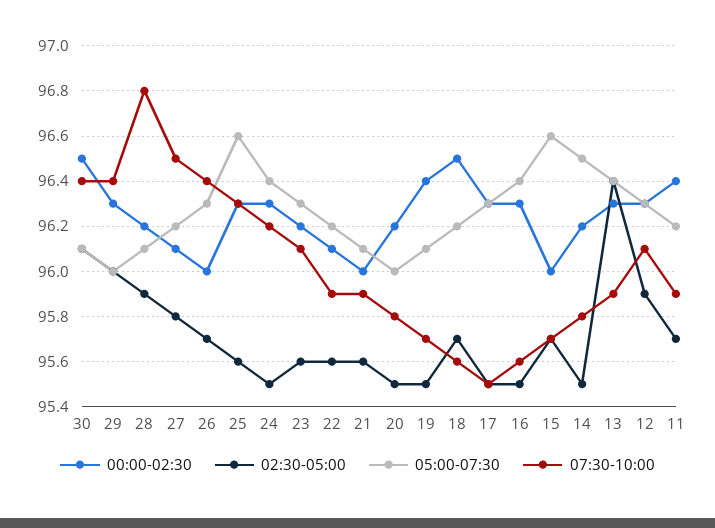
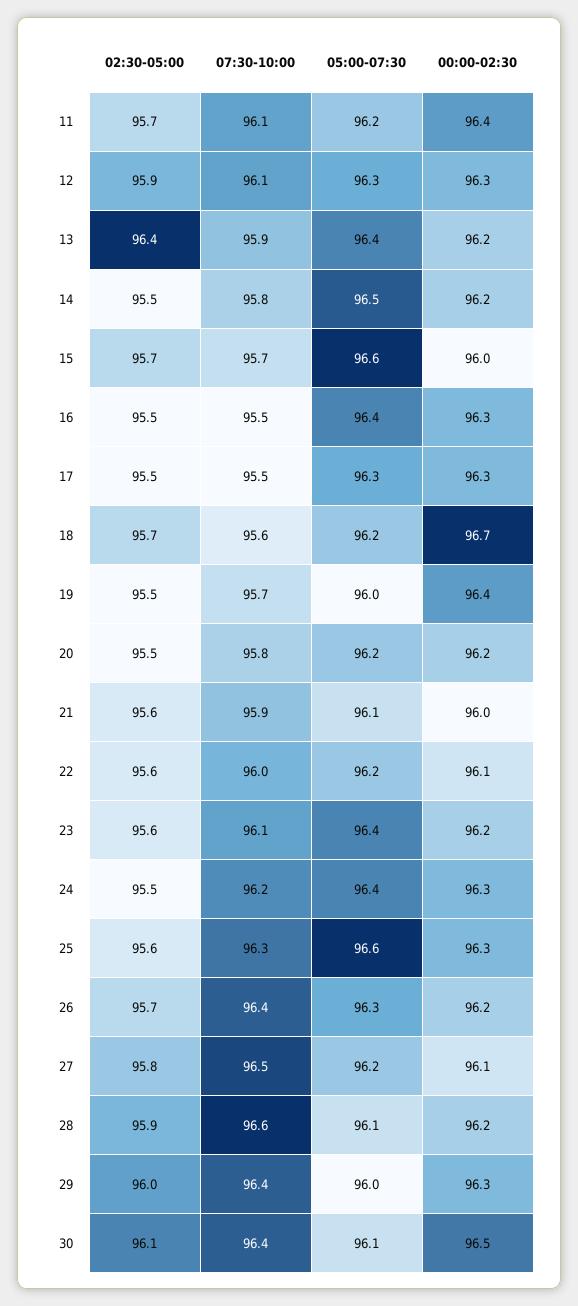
  {
    "00:00-02:30": {
      "30": 96.5,
      "29": 96.3,
      "28": 96.2,
      "27": 96.1,
-     "26": 96,
+     "26": 96.2,
      "25": 96.3,
      "24": 96.3,
      "23": 96.2,
      "22": 96.1,
      "21": 96,
      "20": 96.2,
      "19": 96.4,
-     "18": 96.5,
+     "18": 96.7,
      "17": 96.3,
      "16": 96.3,
      "15": 96,
      "14": 96.2,
-     "13": 96.3,
+     "13": 96.2,
      "12": 96.3,
      "11": 96.4
    },
    "02:30-05:00": {
      "30": 96.1,
      "29": 96,
      "28": 95.9,
      "27": 95.8,
      "26": 95.7,
      "25": 95.6,
      "24": 95.5,
      "23": 95.6,
      "22": 95.6,
      "21": 95.6,
      "20": 95.5,
      "19": 95.5,
      "18": 95.7,
      "17": 95.5,
      "16": 95.5,
      "15": 95.7,
      "14": 95.5,
      "13": 96.4,
      "12": 95.9,
      "11": 95.7
    },
    "05:00-07:30": {
      "30": 96.1,
      "29": 96,
      "28": 96.1,
      "27": 96.2,
      "26": 96.3,
      "25": 96.6,
      "24": 96.4,
-     "23": 96.3,
+     "23": 96.4,
      "22": 96.2,
      "21": 96.1,
-     "20": 96,
+     "20": 96.2,
-     "19": 96.1,
+     "19": 96,
      "18": 96.2,
      "17": 96.3,
      "16": 96.4,
      "15": 96.6,
      "14": 96.5,
      "13": 96.4,
      "12": 96.3,
      "11": 96.2
    },
    "07:30-10:00": {
      "30": 96.4,
      "29": 96.4,
-     "28": 96.8,
+     "28": 96.6,
      "27": 96.5,
      "26": 96.4,
      "25": 96.3,
      "24": 96.2,
      "23": 96.1,
-     "22": 95.9,
+     "22": 96,
      "21": 95.9,
      "20": 95.8,
      "19": 95.7,
      "18": 95.6,
      "17": 95.5,
-     "16": 95.6,
+     "16": 95.5,
      "15": 95.7,
      "14": 95.8,
      "13": 95.9,
      "12": 96.1,
-     "11": 95.9
+     "11": 96.1
    }
  }

